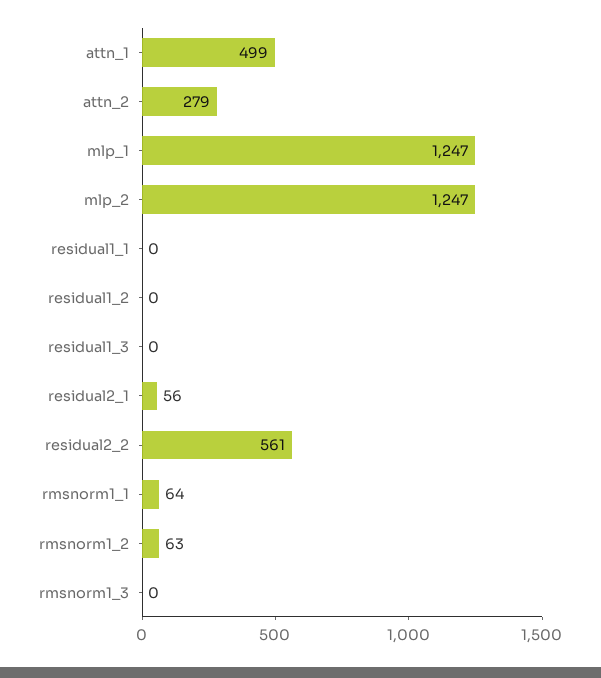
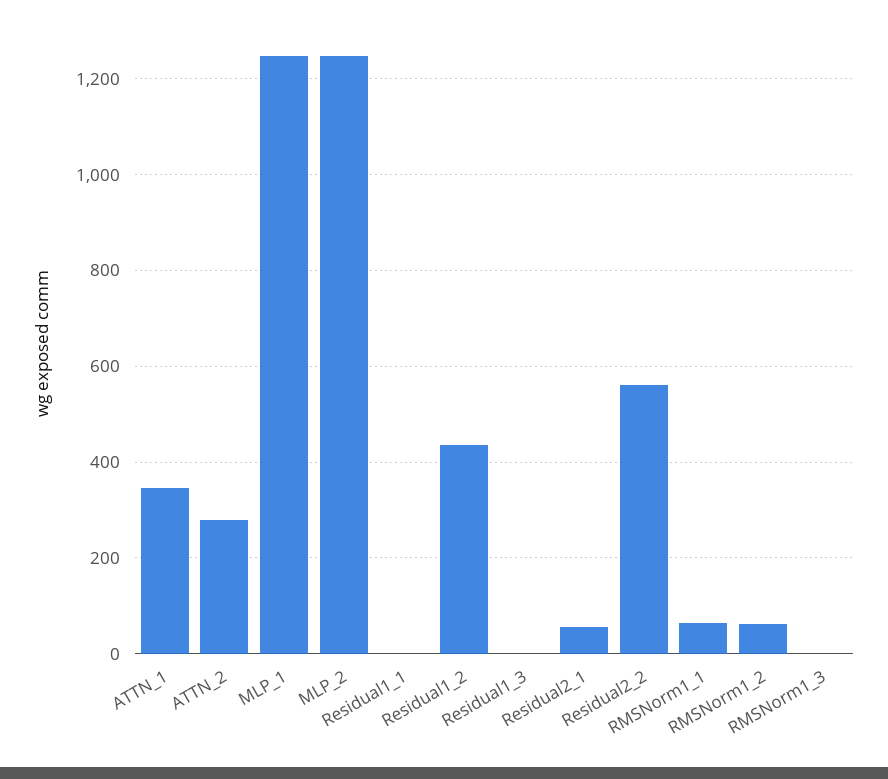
  {
-   "attn_1": 499,
+   "attn_1": 340,
    "attn_2": 279,
    "mlp_1": 1247,
    "mlp_2": 1247,
    "residual1_1": 0,
-   "residual1_2": 0,
+   "residual1_2": 440,
    "residual1_3": 0,
    "residual2_1": 56,
    "residual2_2": 561,
    "rmsnorm1_1": 64,
    "rmsnorm1_2": 63,
    "rmsnorm1_3": 0
  }

